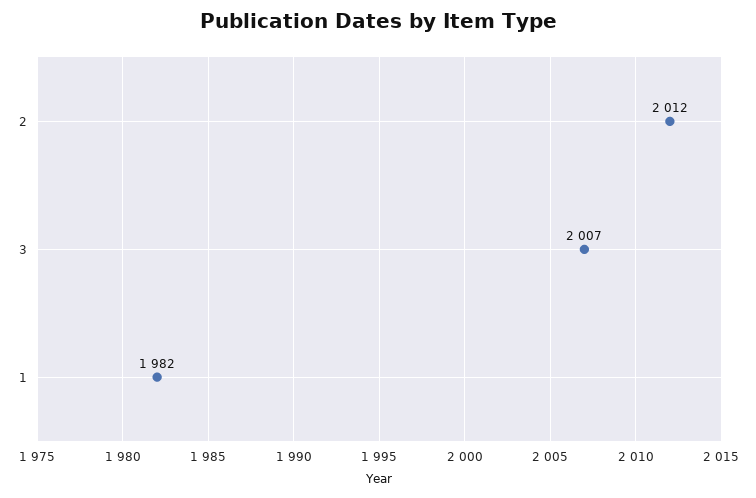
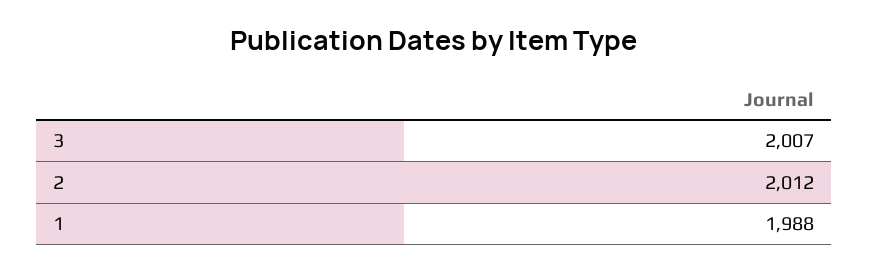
  {
    "2": 2012,
    "3": 2007,
-   "1": 1982
+   "1": 1988
  }

